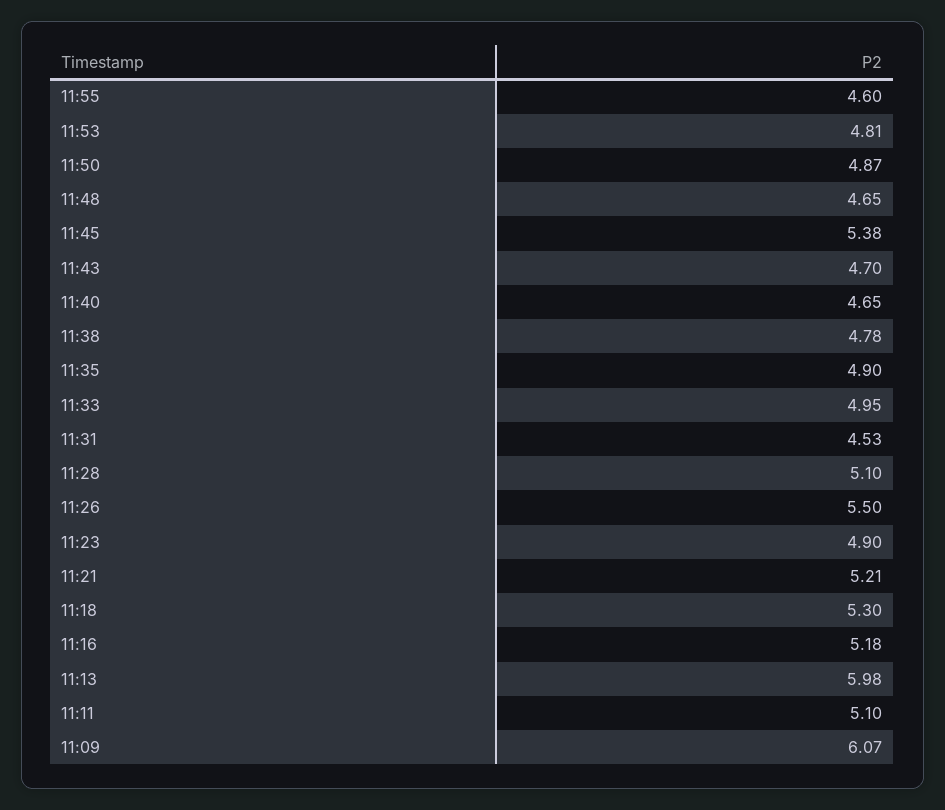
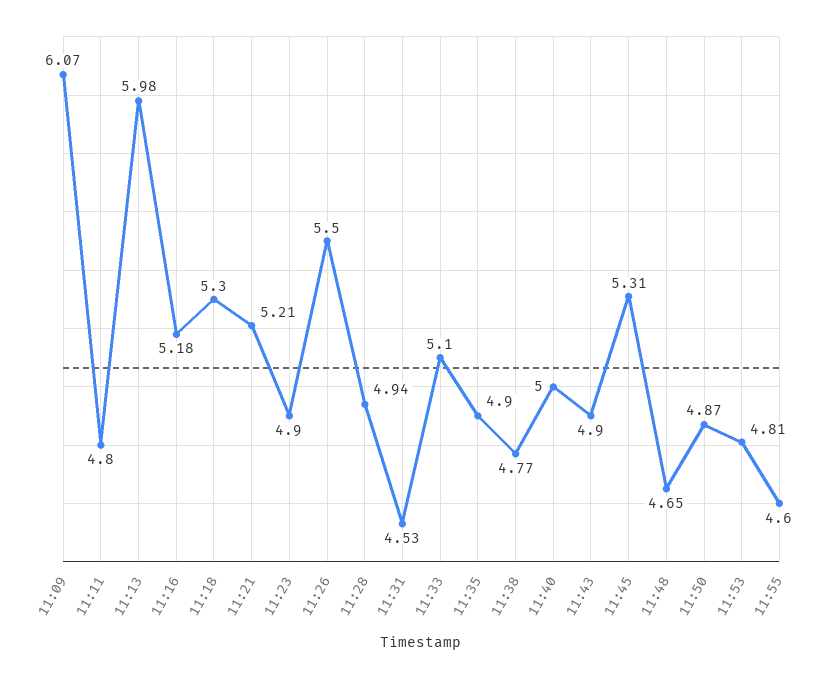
  {
    "11:55": 4.6,
    "11:53": 4.81,
    "11:50": 4.87,
    "11:48": 4.65,
-   "11:45": 5.38,
+   "11:45": 5.31,
-   "11:43": 4.7,
+   "11:43": 4.9,
-   "11:40": 4.65,
+   "11:40": 5,
-   "11:38": 4.78,
+   "11:38": 4.77,
    "11:35": 4.9,
-   "11:33": 4.95,
+   "11:33": 5.1,
    "11:31": 4.53,
-   "11:28": 5.1,
+   "11:28": 4.94,
    "11:26": 5.5,
    "11:23": 4.9,
    "11:21": 5.21,
    "11:18": 5.3,
    "11:16": 5.18,
    "11:13": 5.98,
-   "11:11": 5.1,
+   "11:11": 4.8,
    "11:09": 6.07
  }

